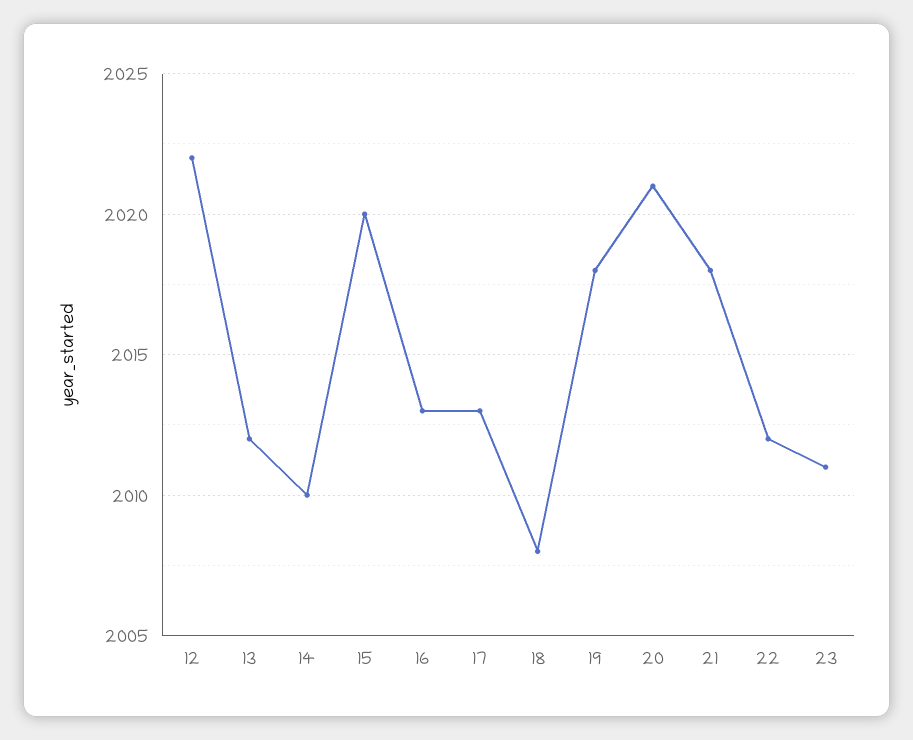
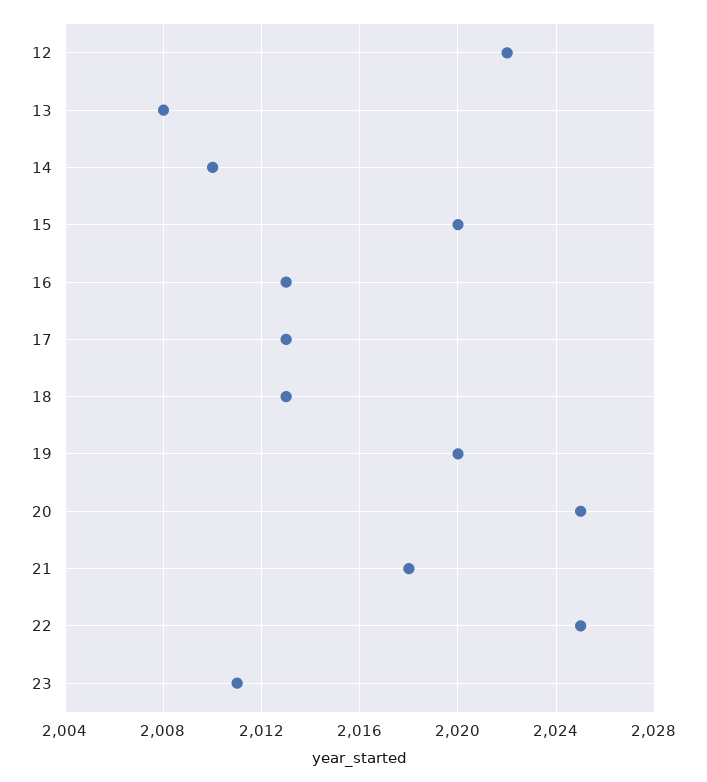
  {
    "12": 2022,
-   "13": 2012,
+   "13": 2008,
    "14": 2010,
    "15": 2020,
    "16": 2013,
    "17": 2013,
-   "18": 2008,
+   "18": 2013,
-   "19": 2018,
+   "19": 2020,
-   "20": 2021,
+   "20": 2025,
    "21": 2018,
-   "22": 2012,
+   "22": 2025,
    "23": 2011
  }

